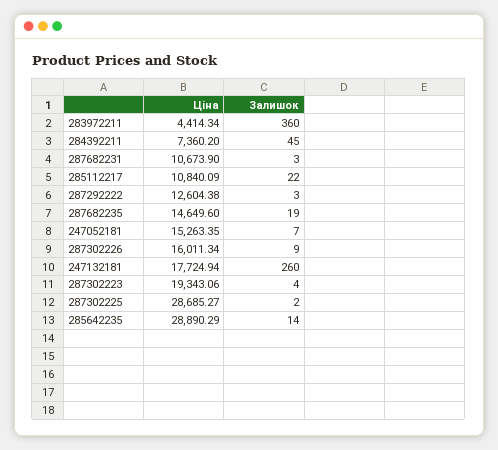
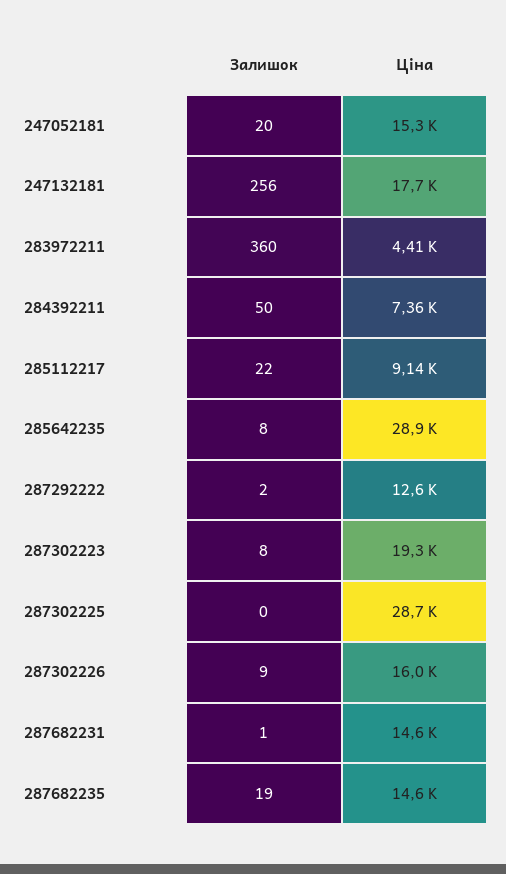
  {
    "Ціна": {
      "283972211": 4414.34,
      "284392211": 7360.2,
-     "287682231": 10673.9,
+     "287682231": 14600,
-     "285112217": 10840.09,
+     "285112217": 9140,
      "287292222": 12604.38,
      "287682235": 14649.6,
      "247052181": 15263.35,
      "287302226": 16011.34,
      "247132181": 17724.94,
      "287302223": 19343.06,
      "287302225": 28685.27,
      "285642235": 28890.29
    },
    "Залишок": {
      "283972211": 360,
-     "284392211": 45,
+     "284392211": 50,
-     "287682231": 3,
+     "287682231": 1,
      "285112217": 22,
-     "287292222": 3,
+     "287292222": 2,
      "287682235": 19,
-     "247052181": 7,
+     "247052181": 20,
      "287302226": 9,
-     "247132181": 260,
+     "247132181": 256,
-     "287302223": 4,
+     "287302223": 8,
-     "287302225": 2,
+     "287302225": 0,
-     "285642235": 14
+     "285642235": 8
    }
  }

